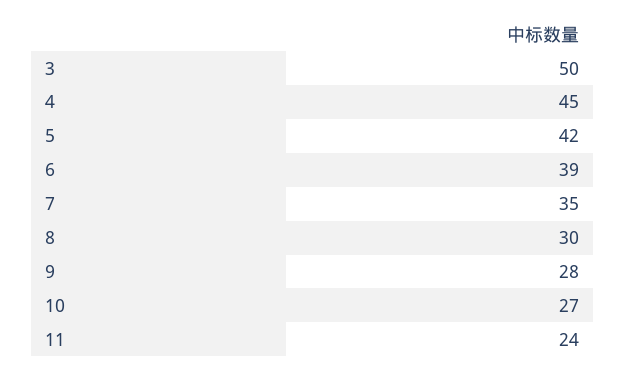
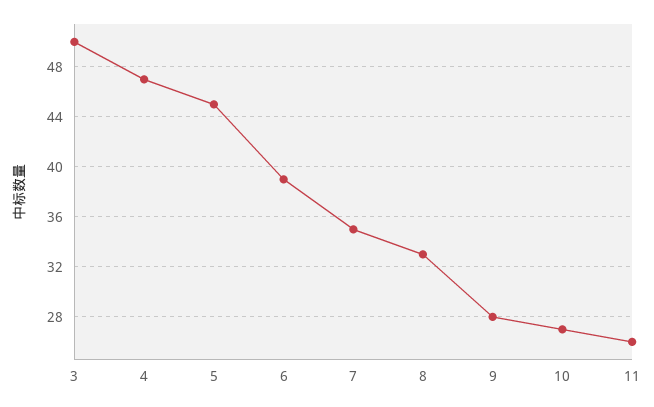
  {
    "3": 50,
-   "4": 45,
+   "4": 47,
-   "5": 42,
+   "5": 45,
    "6": 39,
    "7": 35,
-   "8": 30,
+   "8": 33,
    "9": 28,
    "10": 27,
-   "11": 24
+   "11": 26
  }

